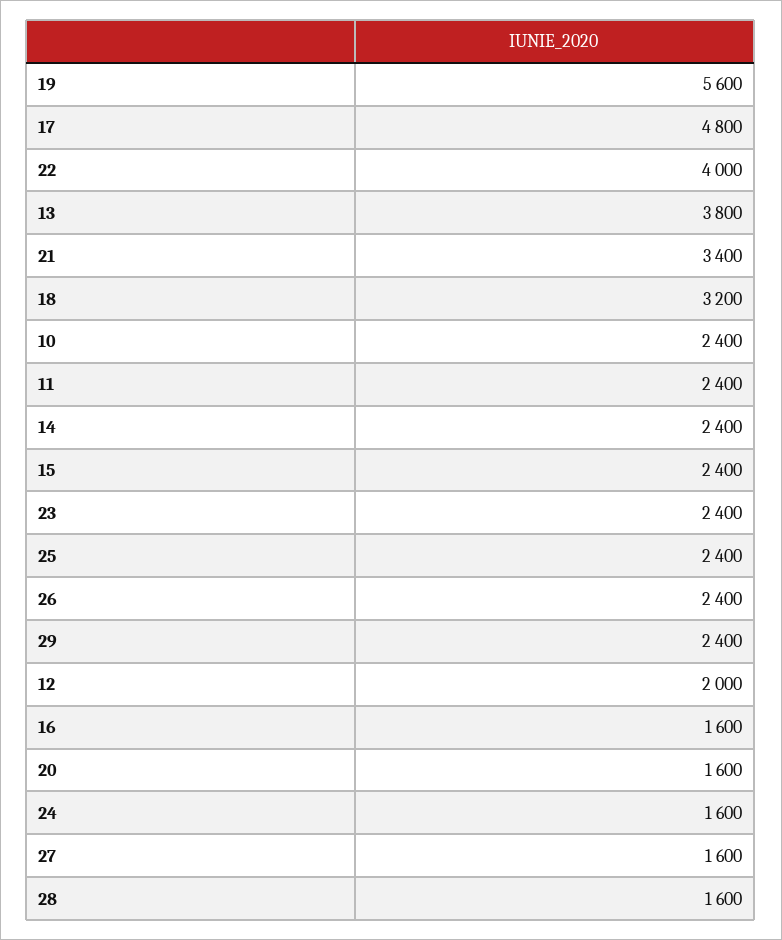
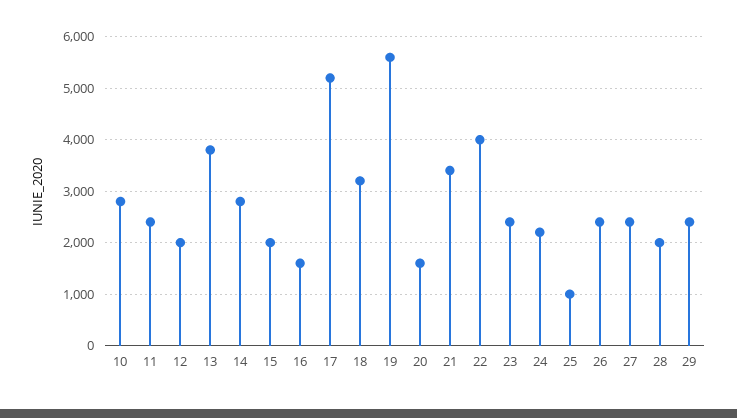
  {
    "19": 5600,
-   "17": 4800,
+   "17": 5200,
    "22": 4000,
    "13": 3800,
    "21": 3400,
    "18": 3200,
-   "10": 2400,
+   "10": 2800,
    "11": 2400,
-   "14": 2400,
+   "14": 2800,
-   "15": 2400,
+   "15": 2000,
    "23": 2400,
-   "25": 2400,
+   "25": 1000,
    "26": 2400,
    "29": 2400,
    "12": 2000,
    "16": 1600,
    "20": 1600,
-   "24": 1600,
+   "24": 2200,
-   "27": 1600,
+   "27": 2400,
-   "28": 1600
+   "28": 2000
  }

